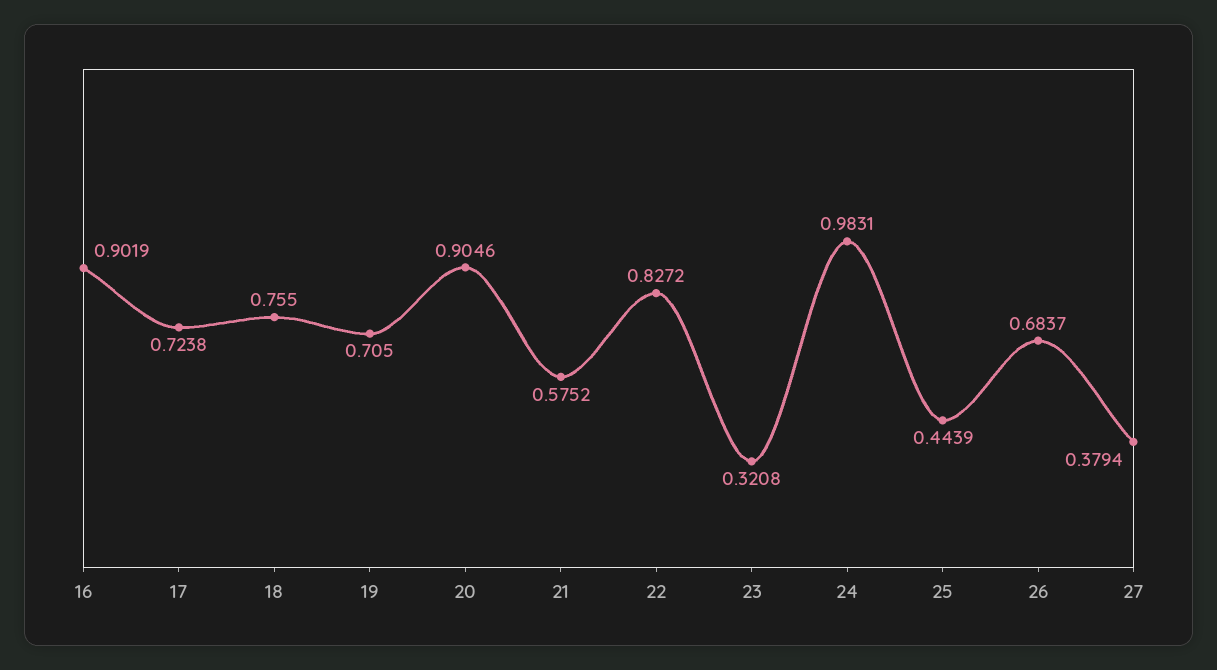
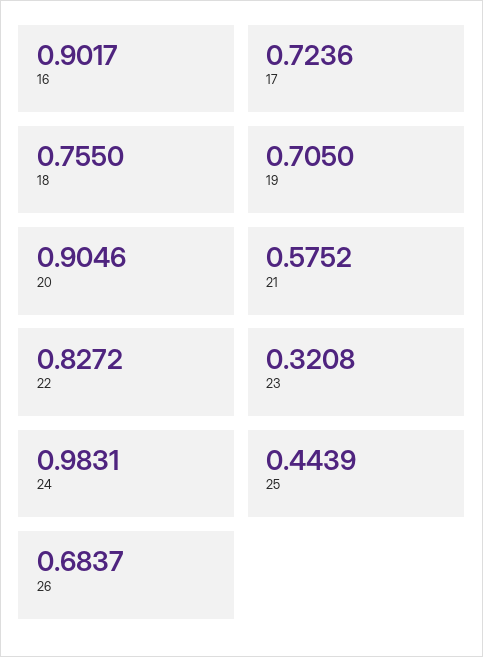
  {
-   "16": 0.9019,
+   "16": 0.9017,
-   "17": 0.7238,
+   "17": 0.7236,
    "18": 0.755,
    "19": 0.705,
    "20": 0.9046,
    "21": 0.5752,
    "22": 0.8272,
    "23": 0.3208,
    "24": 0.9831,
    "25": 0.4439,
-   "26": 0.6837,
+   "26": 0.6837
-   "27": 0.3794
  }

